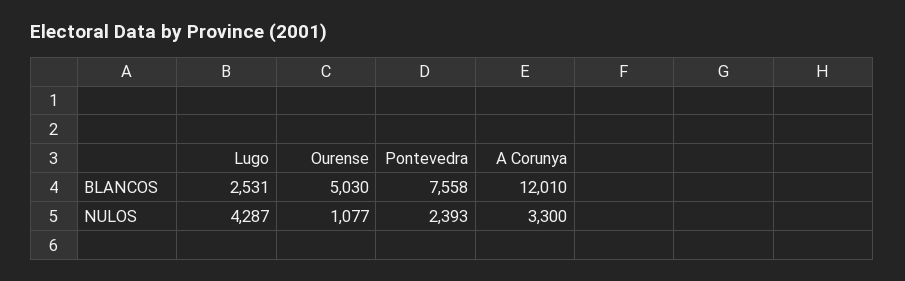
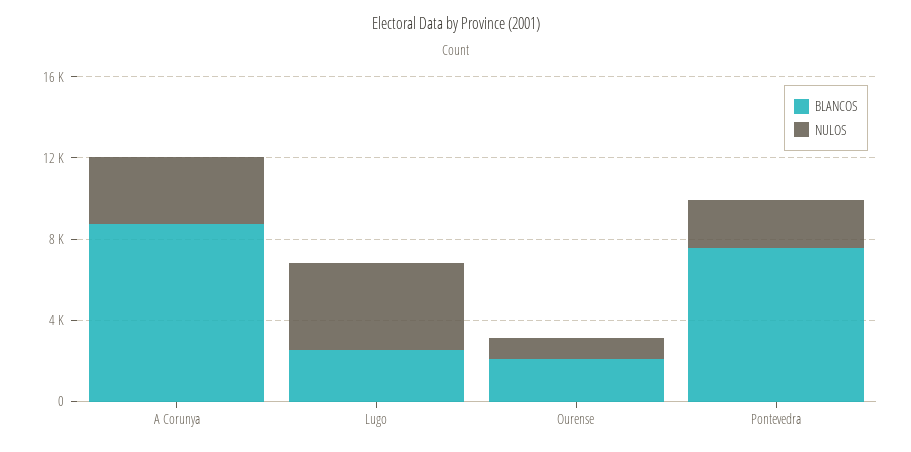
  {
    "BLANCOS": {
      "Lugo": 2531,
-     "Ourense": 5030,
+     "Ourense": 2000,
      "Pontevedra": 7558,
-     "A Corunya": 12010
+     "A Corunya": 9000
    },
    "NULOS": {
      "Lugo": 4287,
      "Ourense": 1077,
      "Pontevedra": 2393,
      "A Corunya": 3300
    }
  }

